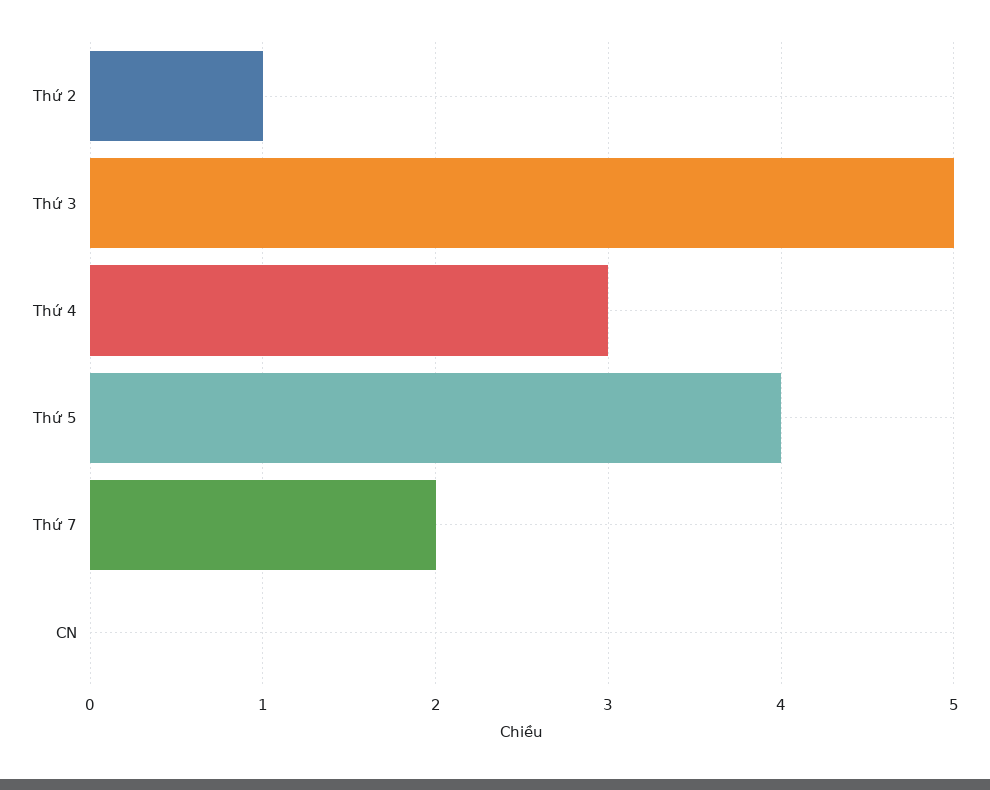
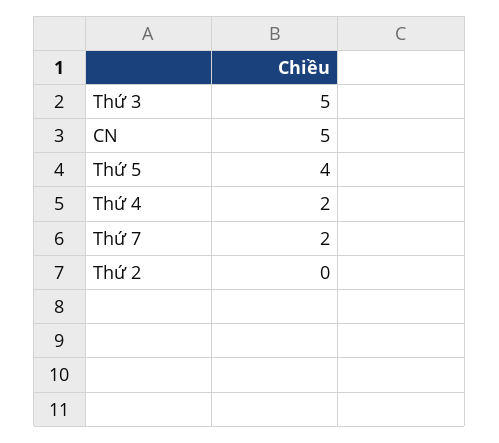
  {
-   "Thứ 2": 1,
+   "Thứ 2": 0,
    "Thứ 3": 5,
-   "Thứ 4": 3,
+   "Thứ 4": 2,
    "Thứ 5": 4,
    "Thứ 7": 2,
-   "CN": 0
+   "CN": 5
  }

